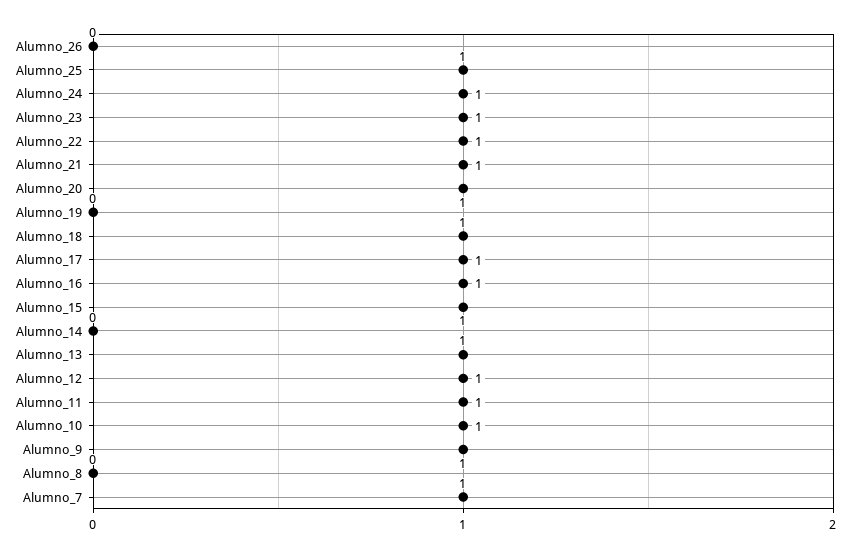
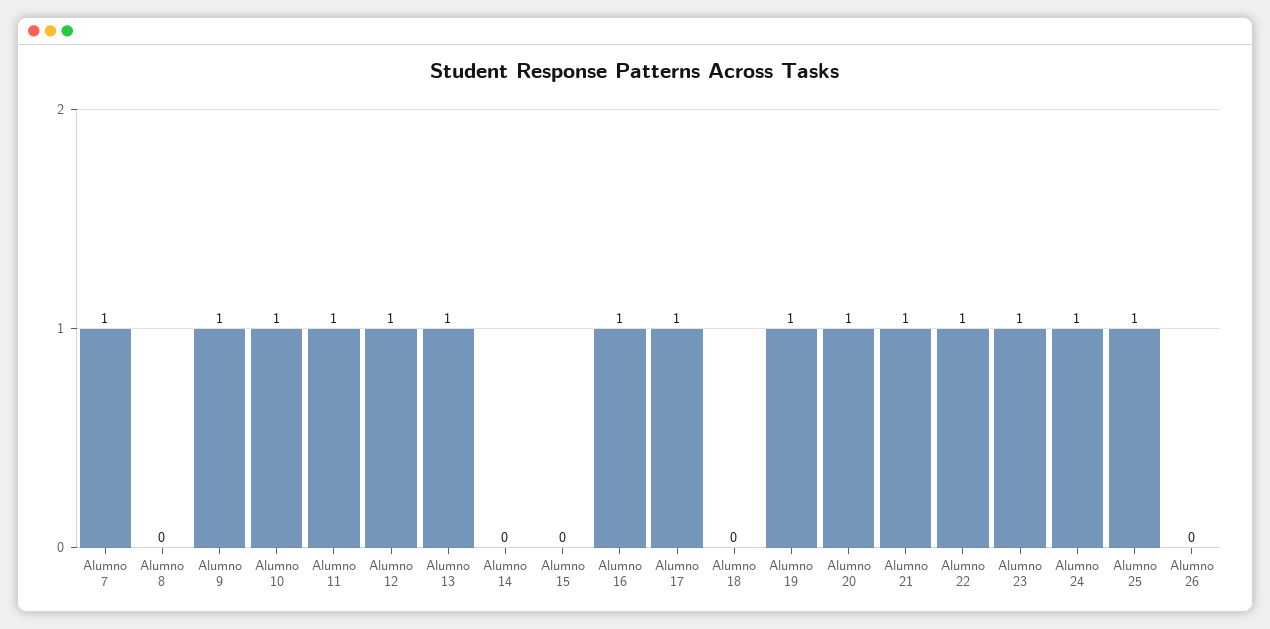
  {
    "Alumno_26": 0,
    "Alumno_25": 1,
    "Alumno_24": 1,
    "Alumno_23": 1,
    "Alumno_22": 1,
    "Alumno_21": 1,
    "Alumno_20": 1,
-   "Alumno_19": 0,
+   "Alumno_19": 1,
-   "Alumno_18": 1,
+   "Alumno_18": 0,
    "Alumno_17": 1,
    "Alumno_16": 1,
-   "Alumno_15": 1,
+   "Alumno_15": 0,
    "Alumno_14": 0,
    "Alumno_13": 1,
    "Alumno_12": 1,
    "Alumno_11": 1,
    "Alumno_10": 1,
    "Alumno_9": 1,
    "Alumno_8": 0,
    "Alumno_7": 1
  }

